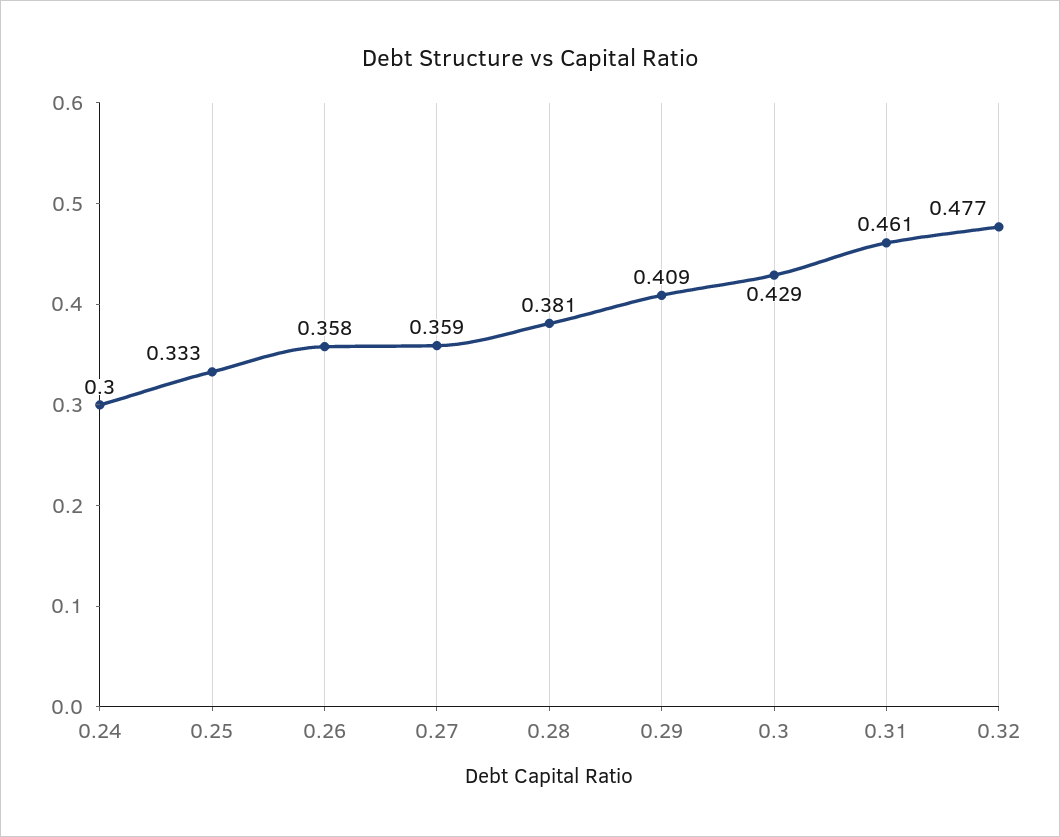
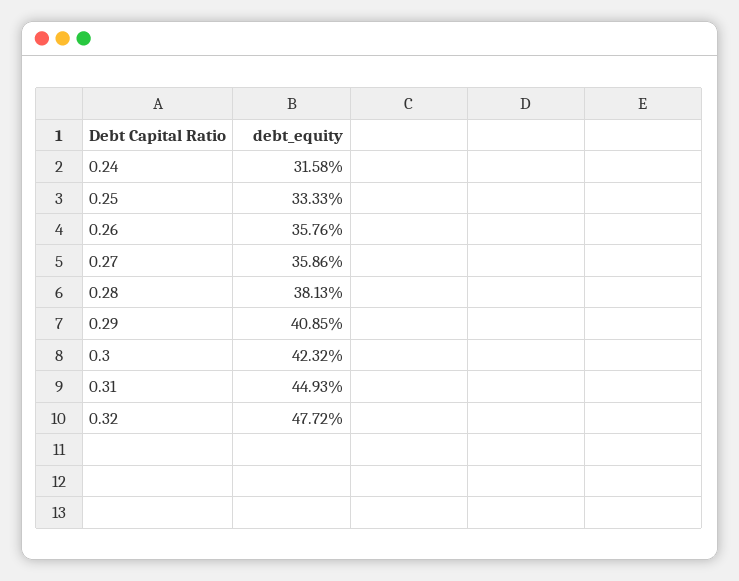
  {
-   "0.24": 0.3,
+   "0.24": 0.3158,
    "0.25": 0.3333,
    "0.26": 0.3576,
    "0.27": 0.3586,
    "0.28": 0.3813,
    "0.29": 0.4085,
-   "0.3": 0.429,
+   "0.3": 0.4232,
-   "0.31": 0.461,
+   "0.31": 0.4493,
    "0.32": 0.4772
  }

